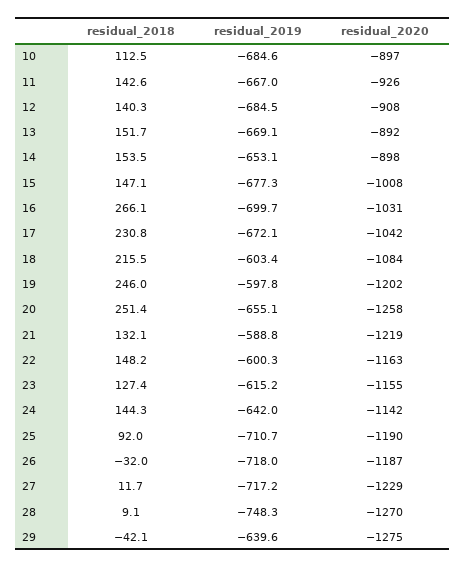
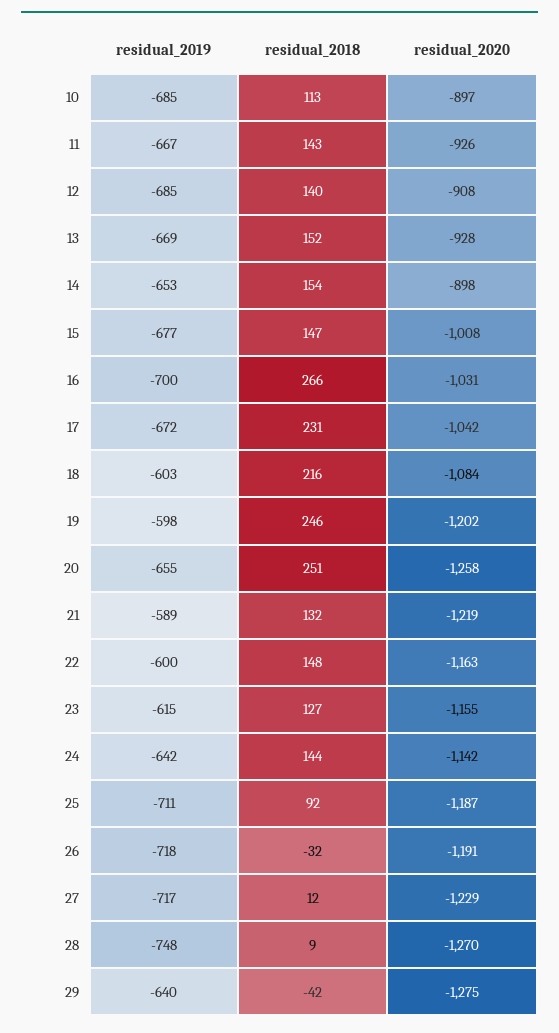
  {
    "residual_2018": {
      "10": 112.5,
      "11": 142.6,
      "12": 140.3,
      "13": 151.7,
      "14": 153.5,
      "15": 147.1,
      "16": 266.1,
      "17": 230.8,
      "18": 215.5,
      "19": 246,
      "20": 251.4,
      "21": 132.1,
      "22": 148.2,
      "23": 127.4,
      "24": 144.3,
      "25": 92,
      "26": -32,
      "27": 11.7,
      "28": 9.1,
      "29": -42.1
    },
    "residual_2019": {
      "10": -684.6,
      "11": -667,
      "12": -684.5,
      "13": -669.1,
      "14": -653.1,
      "15": -677.3,
      "16": -699.7,
      "17": -672.1,
      "18": -603.4,
      "19": -597.8,
      "20": -655.1,
      "21": -588.8,
      "22": -600.3,
      "23": -615.2,
      "24": -642,
      "25": -710.7,
      "26": -718,
      "27": -717.2,
      "28": -748.3,
      "29": -639.6
    },
    "residual_2020": {
      "10": -897,
      "11": -926,
      "12": -908,
-     "13": -892,
+     "13": -928,
      "14": -898,
      "15": -1008,
      "16": -1031,
      "17": -1042,
      "18": -1084,
      "19": -1202,
      "20": -1258,
      "21": -1219,
      "22": -1163,
      "23": -1155,
      "24": -1142,
-     "25": -1190,
+     "25": -1187,
-     "26": -1187,
+     "26": -1191,
      "27": -1229,
      "28": -1270,
      "29": -1275
    }
  }

